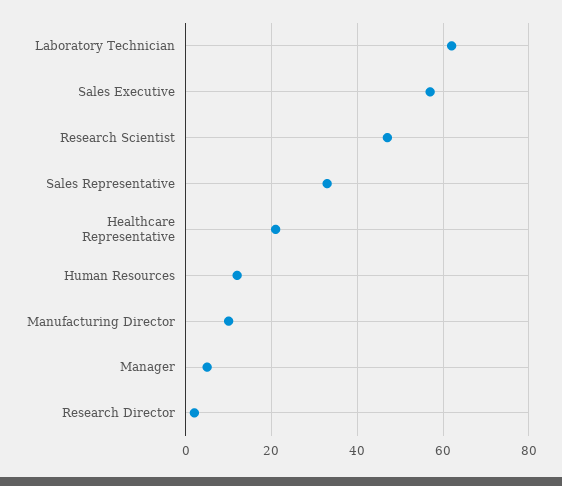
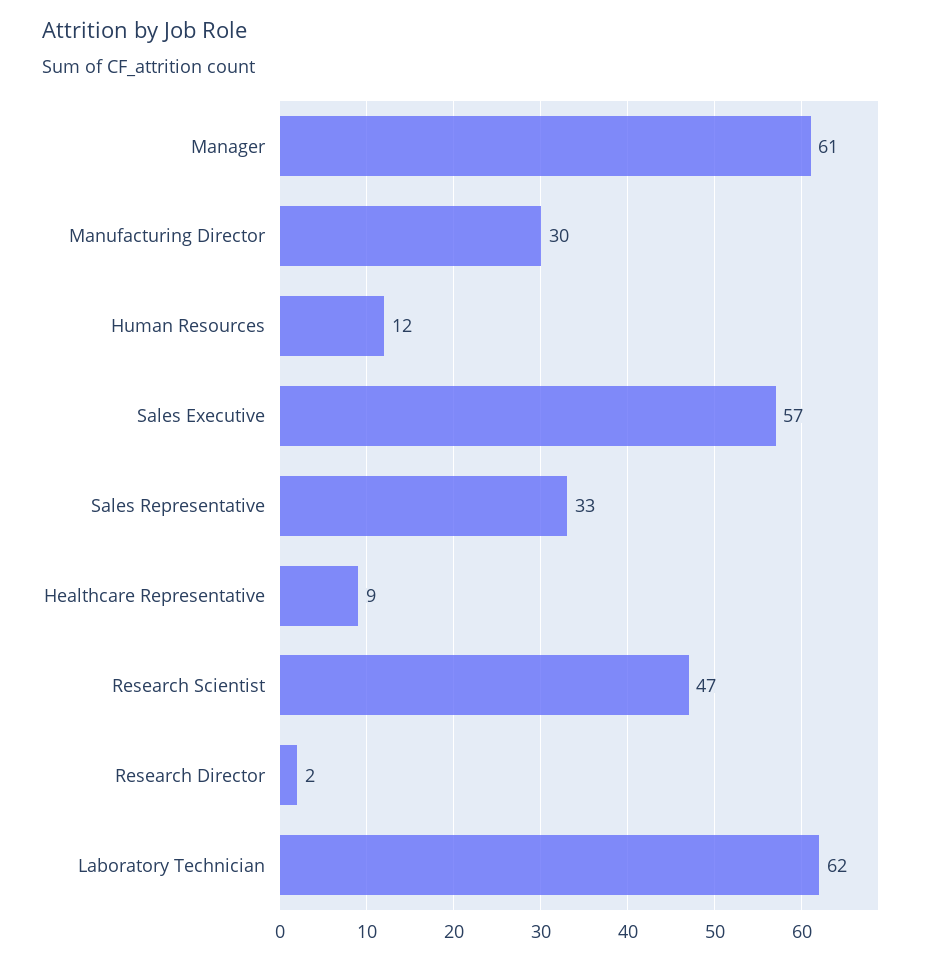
  {
    "Laboratory Technician": 62,
    "Sales Executive": 57,
    "Research Scientist": 47,
    "Sales Representative": 33,
-   "Healthcare Representative": 20,
+   "Healthcare Representative": 9,
    "Human Resources": 12,
-   "Manufacturing Director": 10,
+   "Manufacturing Director": 30,
-   "Manager": 5,
+   "Manager": 61,
    "Research Director": 2
  }

